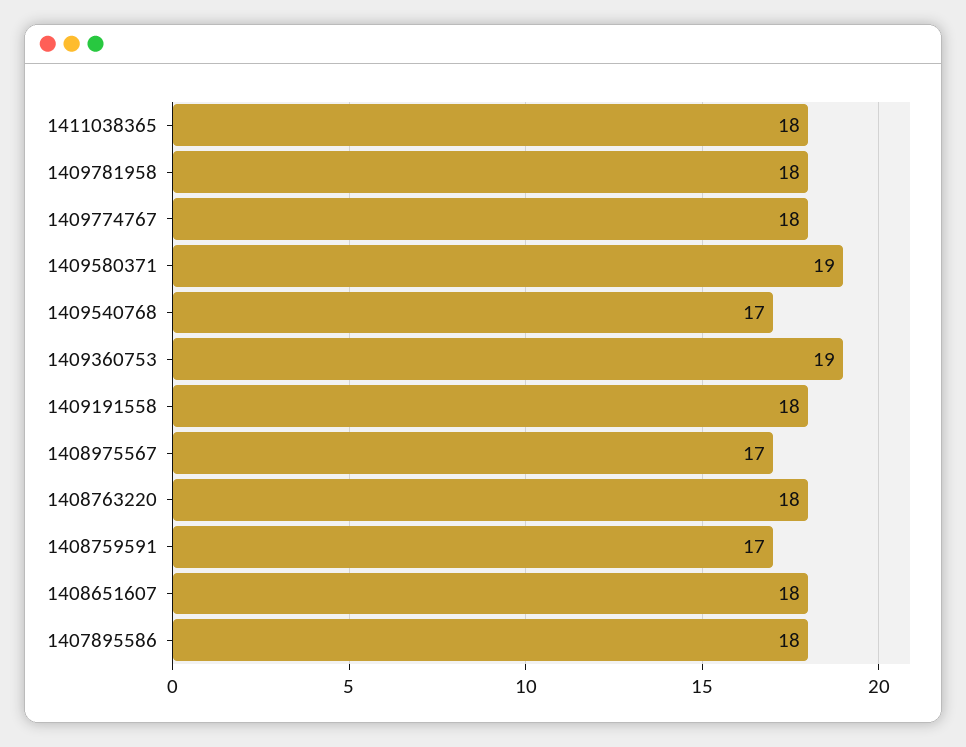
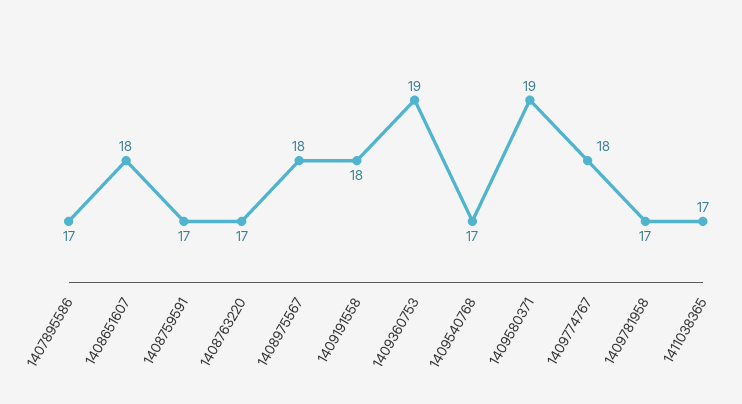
  {
-   "1411038365": 18,
+   "1411038365": 17,
-   "1409781958": 18,
+   "1409781958": 17,
    "1409774767": 18,
    "1409580371": 19,
    "1409540768": 17,
    "1409360753": 19,
    "1409191558": 18,
-   "1408975567": 17,
+   "1408975567": 18,
-   "1408763220": 18,
+   "1408763220": 17,
    "1408759591": 17,
    "1408651607": 18,
-   "1407895586": 18
+   "1407895586": 17
  }

